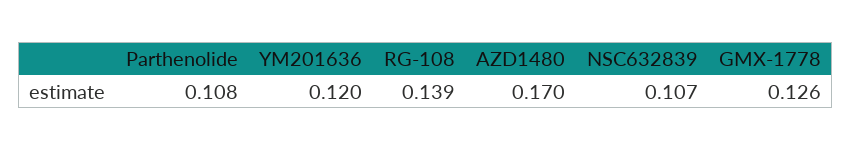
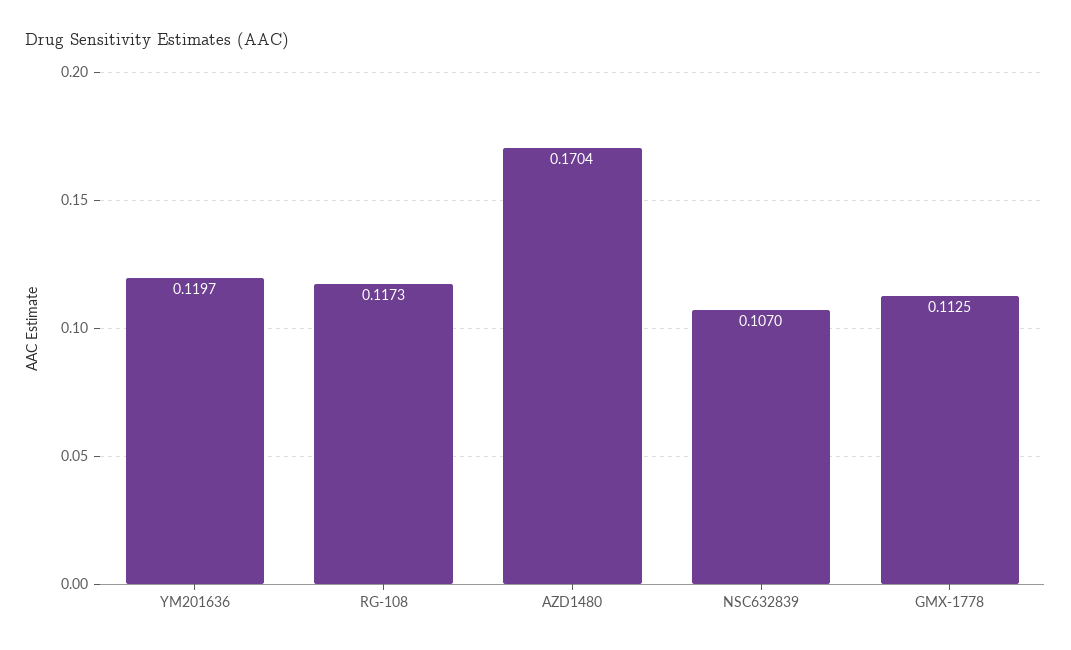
  {
-   "Parthenolide": 0.108,
    "YM201636": 0.1197,
-   "RG-108": 0.139,
+   "RG-108": 0.1173,
    "AZD1480": 0.1704,
    "NSC632839": 0.107,
-   "GMX-1778": 0.126
+   "GMX-1778": 0.1125
  }

